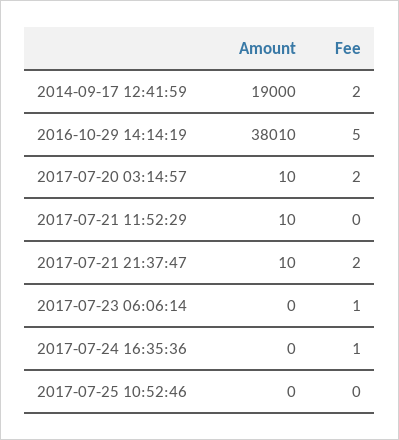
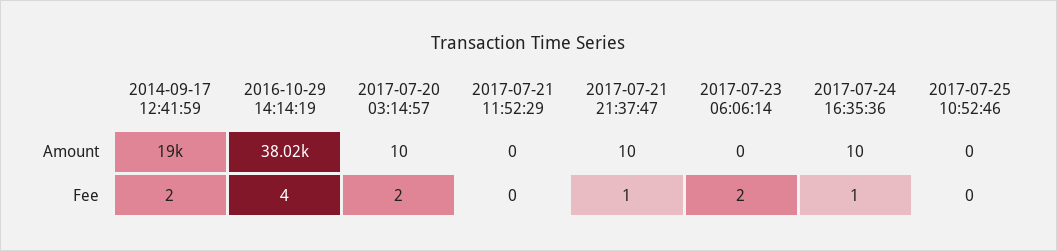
  {
    "Amount": {
      "2014-09-17 12:41:59": 19000,
-     "2016-10-29 14:14:19": 38010,
+     "2016-10-29 14:14:19": 38020,
      "2017-07-20 03:14:57": 10,
-     "2017-07-21 11:52:29": 10,
+     "2017-07-21 11:52:29": 0,
      "2017-07-21 21:37:47": 10,
      "2017-07-23 06:06:14": 0,
-     "2017-07-24 16:35:36": 0,
+     "2017-07-24 16:35:36": 10,
      "2017-07-25 10:52:46": 0
    },
    "Fee": {
      "2014-09-17 12:41:59": 2,
-     "2016-10-29 14:14:19": 5,
+     "2016-10-29 14:14:19": 4,
      "2017-07-20 03:14:57": 2,
      "2017-07-21 11:52:29": 0,
-     "2017-07-21 21:37:47": 2,
+     "2017-07-21 21:37:47": 1,
-     "2017-07-23 06:06:14": 1,
+     "2017-07-23 06:06:14": 2,
      "2017-07-24 16:35:36": 1,
      "2017-07-25 10:52:46": 0
    }
  }

